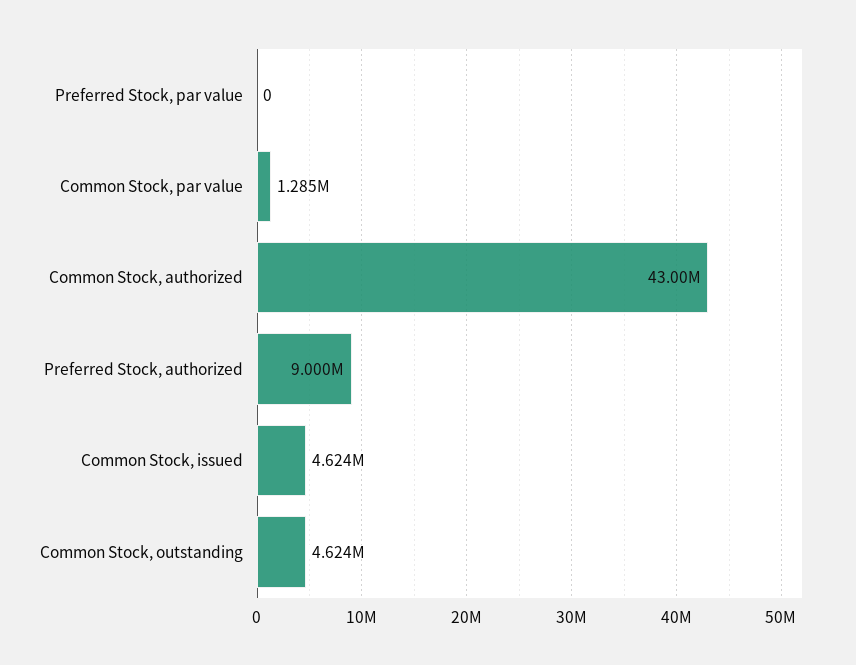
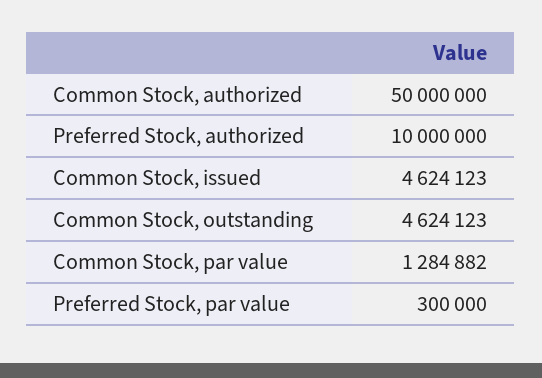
  {
-   "Preferred Stock, par value": 0,
+   "Preferred Stock, par value": 300000,
    "Common Stock, par value": 1284882,
-   "Common Stock, authorized": 43000000,
+   "Common Stock, authorized": 50000000,
-   "Preferred Stock, authorized": 9000000,
+   "Preferred Stock, authorized": 10000000,
    "Common Stock, issued": 4624123,
    "Common Stock, outstanding": 4624123
  }

